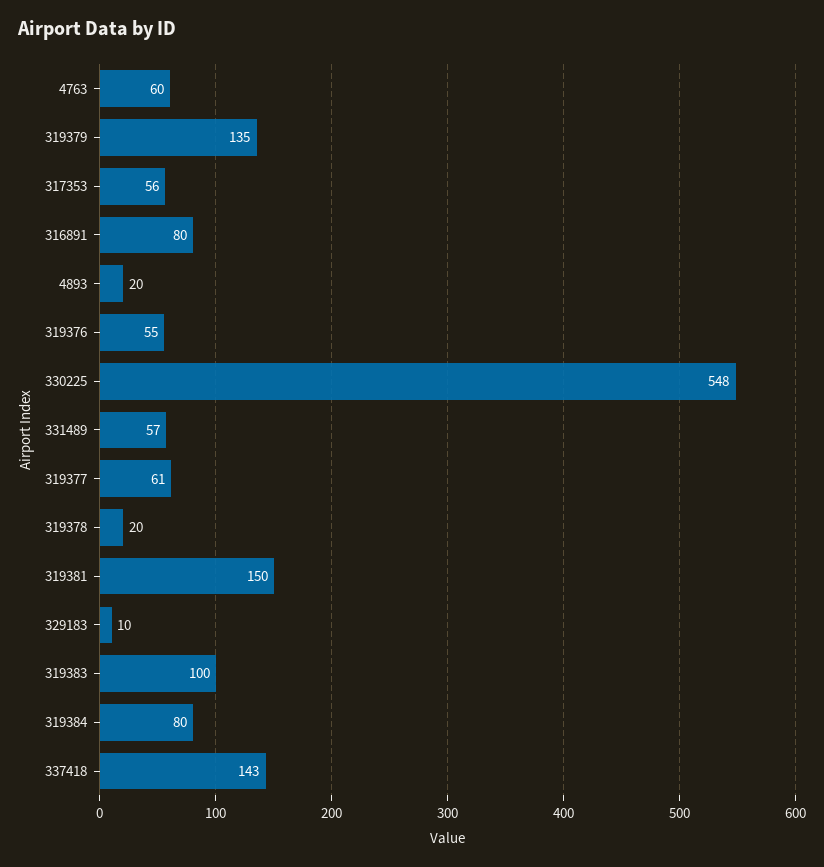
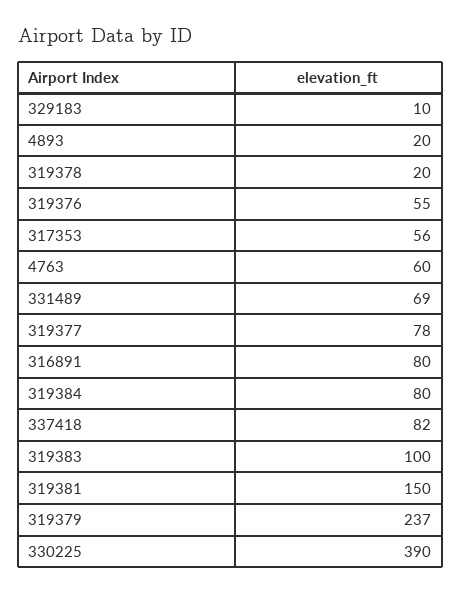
  {
    "4763": 60,
-   "319379": 135,
+   "319379": 237,
    "317353": 56,
    "316891": 80,
    "4893": 20,
    "319376": 55,
-   "330225": 548,
+   "330225": 390,
-   "331489": 57,
+   "331489": 69,
-   "319377": 61,
+   "319377": 78,
    "319378": 20,
    "319381": 150,
    "329183": 10,
    "319383": 100,
    "319384": 80,
-   "337418": 143
+   "337418": 82
  }

